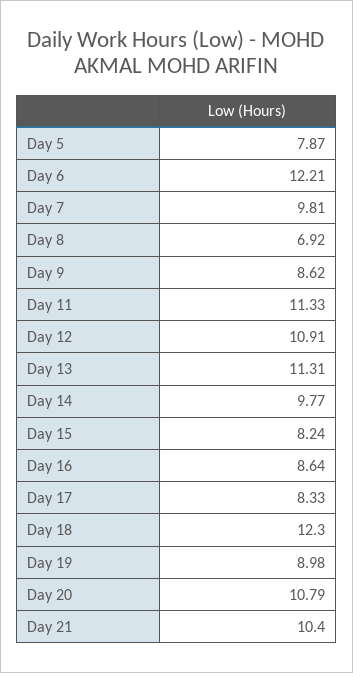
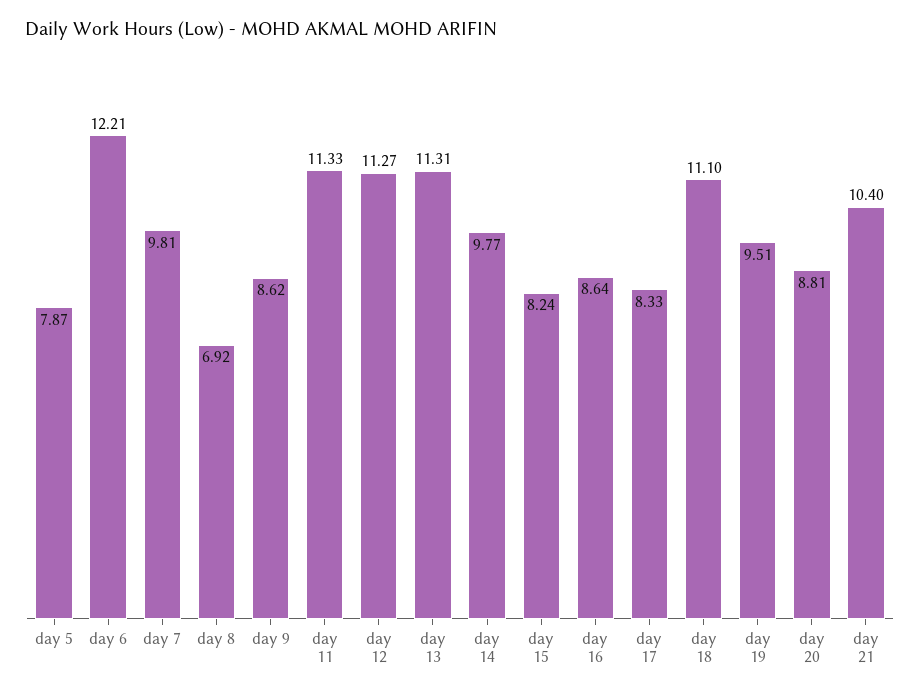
  {
    "Day 5": 7.87,
    "Day 6": 12.21,
    "Day 7": 9.81,
    "Day 8": 6.92,
    "Day 9": 8.62,
    "Day 11": 11.33,
-   "Day 12": 10.91,
+   "Day 12": 11.27,
    "Day 13": 11.31,
    "Day 14": 9.77,
    "Day 15": 8.24,
    "Day 16": 8.64,
    "Day 17": 8.33,
-   "Day 18": 12.3,
+   "Day 18": 11.1,
-   "Day 19": 8.98,
+   "Day 19": 9.51,
-   "Day 20": 10.79,
+   "Day 20": 8.81,
    "Day 21": 10.4
  }

